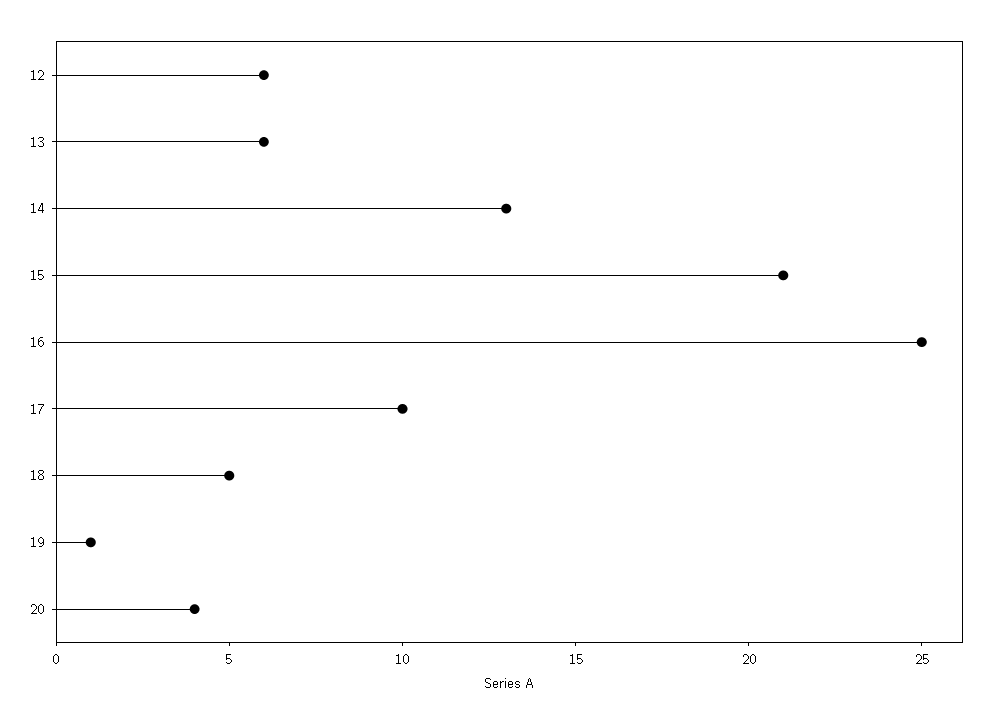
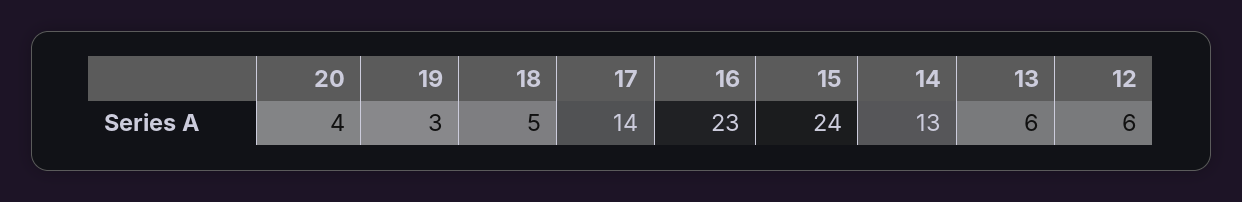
  {
    "12": 6,
    "13": 6,
    "14": 13,
-   "15": 21,
+   "15": 24,
-   "16": 25,
+   "16": 23,
-   "17": 10,
+   "17": 14,
    "18": 5,
-   "19": 1,
+   "19": 3,
    "20": 4
  }

